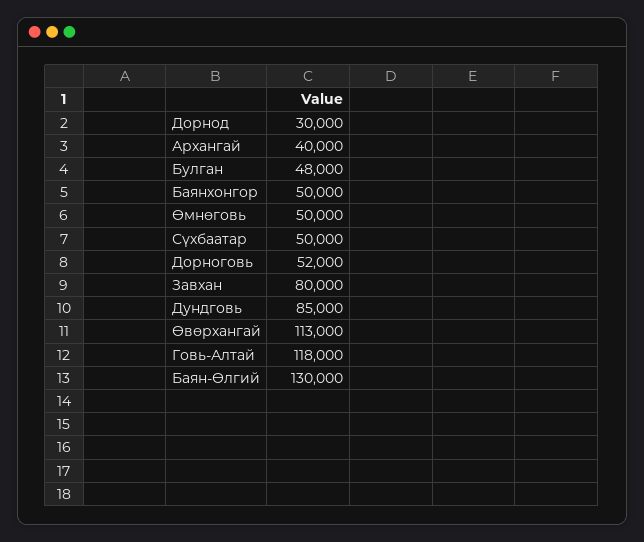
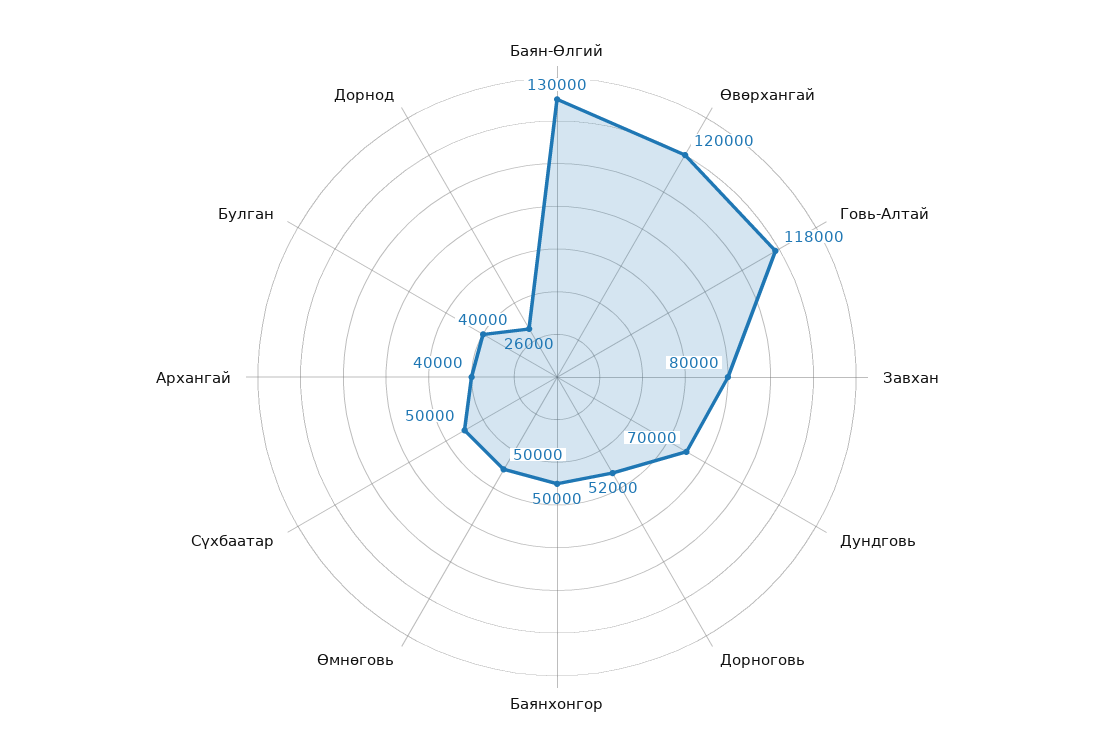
  {
-   "Дорнод": 30000,
+   "Дорнод": 26000,
    "Архангай": 40000,
-   "Булган": 48000,
+   "Булган": 40000,
    "Баянхонгор": 50000,
    "Өмнөговь": 50000,
    "Сүхбаатар": 50000,
    "Дорноговь": 52000,
    "Завхан": 80000,
-   "Дундговь": 85000,
+   "Дундговь": 70000,
-   "Өвөрхангай": 113000,
+   "Өвөрхангай": 120000,
    "Говь-Алтай": 118000,
    "Баян-Өлгий": 130000
  }

